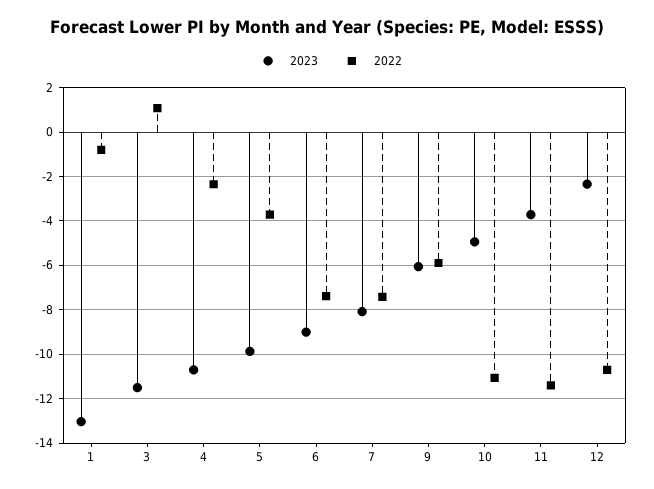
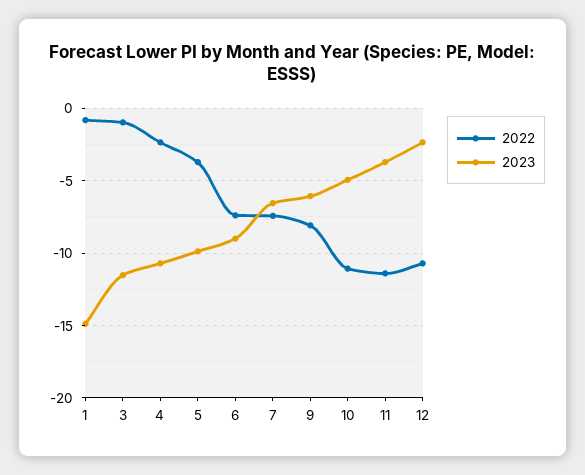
  {
    "2023": {
-     "1": -13,
+     "1": -15,
      "3": -11.5,
      "4": -10.5,
      "5": -10,
      "6": -9,
-     "7": -8,
+     "7": -6.5,
      "9": -6,
      "10": -5,
      "11": -3.5,
      "12": -2.5
    },
    "2022": {
      "1": -1,
-     "3": 1,
+     "3": -1,
      "4": -2.5,
      "5": -3.5,
      "6": -7.5,
      "7": -7.5,
-     "9": -6,
+     "9": -8,
      "10": -11,
      "11": -11.5,
      "12": -10.5
    }
  }

